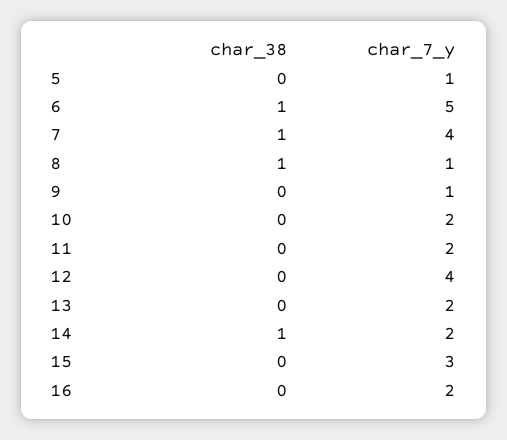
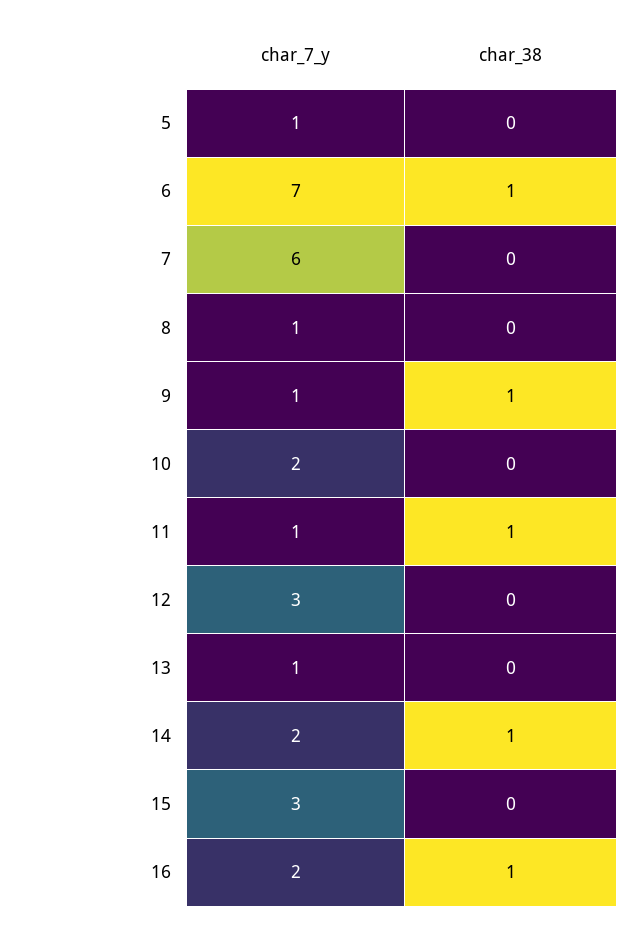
  {
    "char_38": {
      "5": 0,
      "6": 1,
-     "7": 1,
+     "7": 0,
-     "8": 1,
+     "8": 0,
-     "9": 0,
+     "9": 1,
      "10": 0,
-     "11": 0,
+     "11": 1,
      "12": 0,
      "13": 0,
      "14": 1,
      "15": 0,
-     "16": 0
+     "16": 1
    },
    "char_7_y": {
      "5": 1,
-     "6": 5,
+     "6": 7,
-     "7": 4,
+     "7": 6,
      "8": 1,
      "9": 1,
      "10": 2,
-     "11": 2,
+     "11": 1,
-     "12": 4,
+     "12": 3,
-     "13": 2,
+     "13": 1,
      "14": 2,
      "15": 3,
      "16": 2
    }
  }

